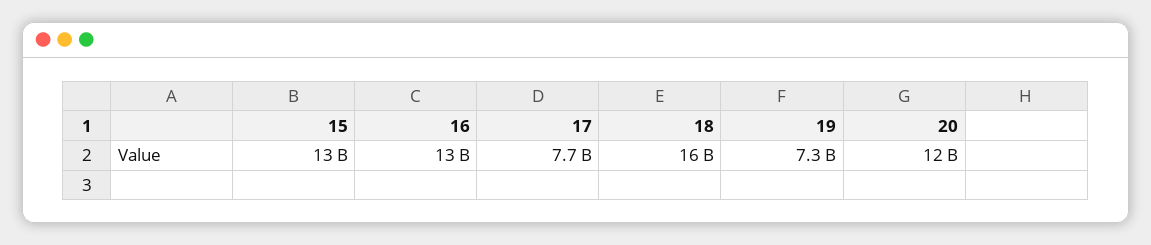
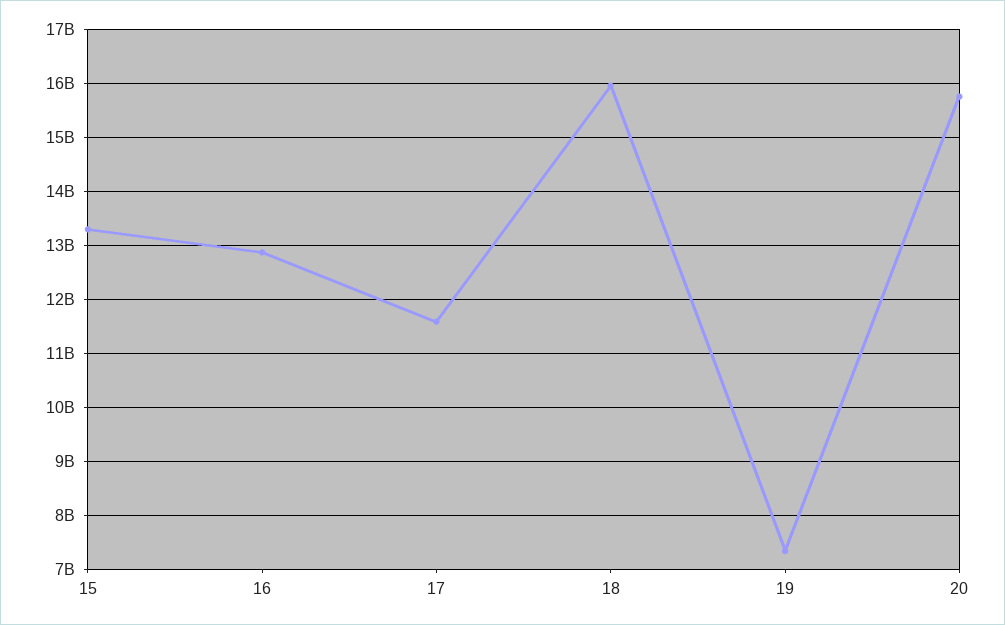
  {
    "15": 13000000000,
    "16": 13000000000,
-   "17": 7700000000,
+   "17": 11600000000,
    "18": 16000000000,
    "19": 7300000000,
-   "20": 12000000000
+   "20": 15800000000
  }

